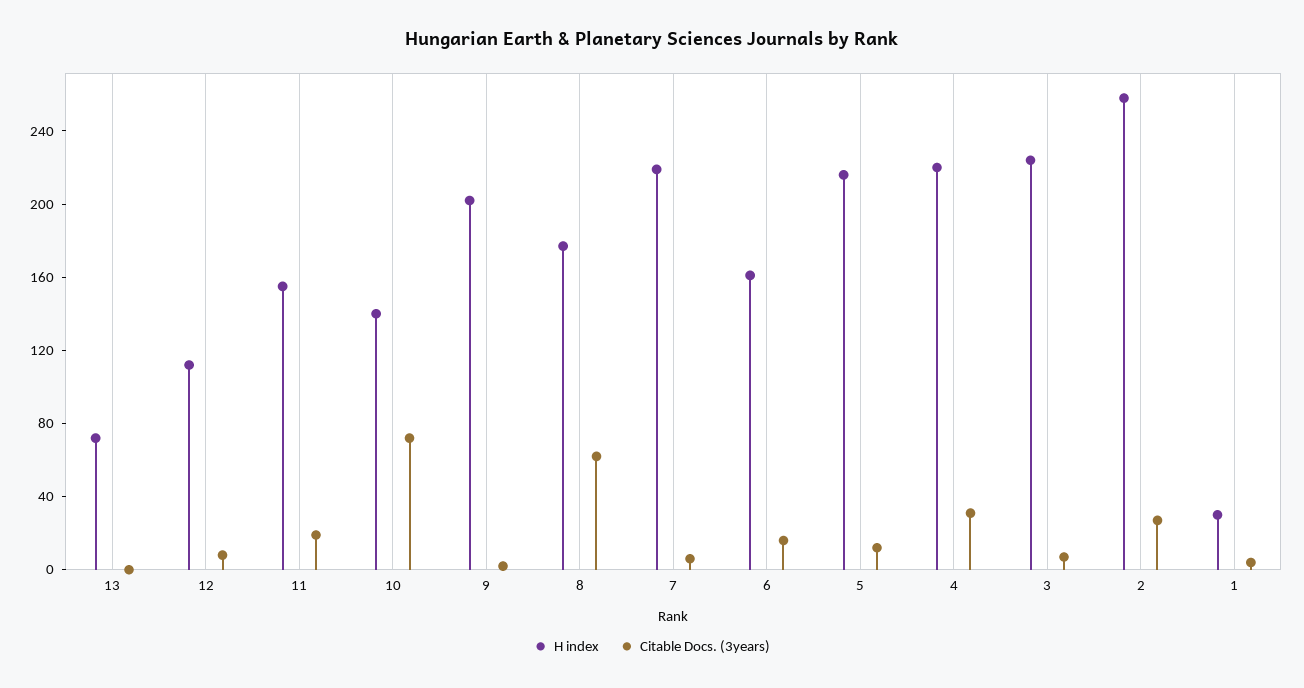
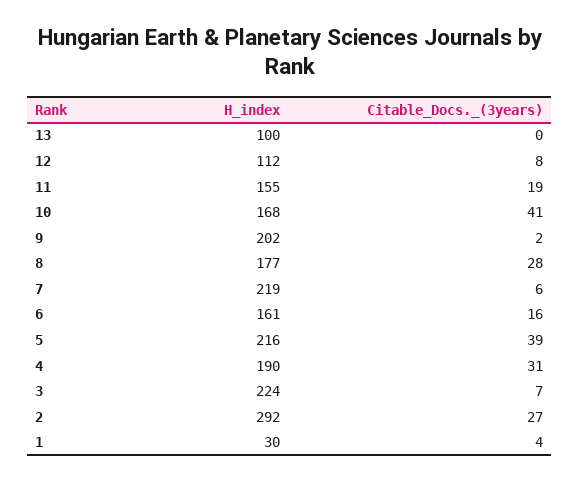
  {
    "H index": {
-     "13": 70,
+     "13": 100,
      "12": 112,
      "11": 155,
-     "10": 140,
+     "10": 168,
      "9": 202,
      "8": 177,
      "7": 219,
      "6": 161,
      "5": 216,
-     "4": 220,
+     "4": 190,
      "3": 224,
-     "2": 260,
+     "2": 292,
      "1": 30
    },
    "Citable Docs. (3years)": {
      "13": 0,
      "12": 8,
      "11": 19,
-     "10": 70,
+     "10": 41,
      "9": 2,
-     "8": 60,
+     "8": 28,
      "7": 6,
      "6": 16,
-     "5": 10,
+     "5": 39,
      "4": 31,
      "3": 7,
      "2": 27,
      "1": 4
    }
  }

